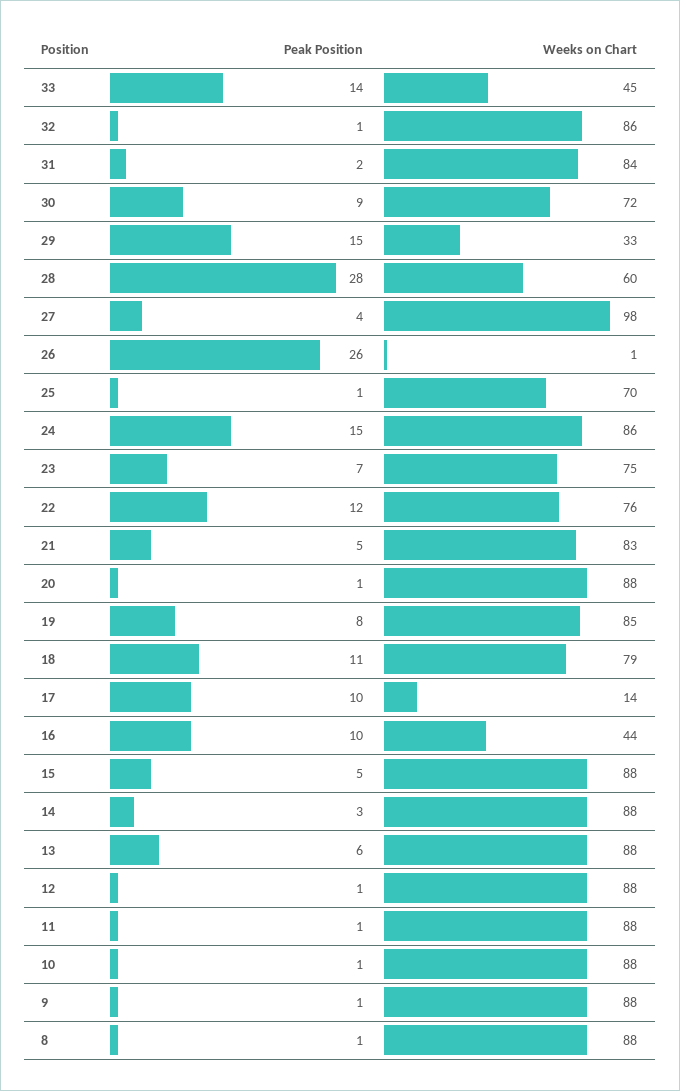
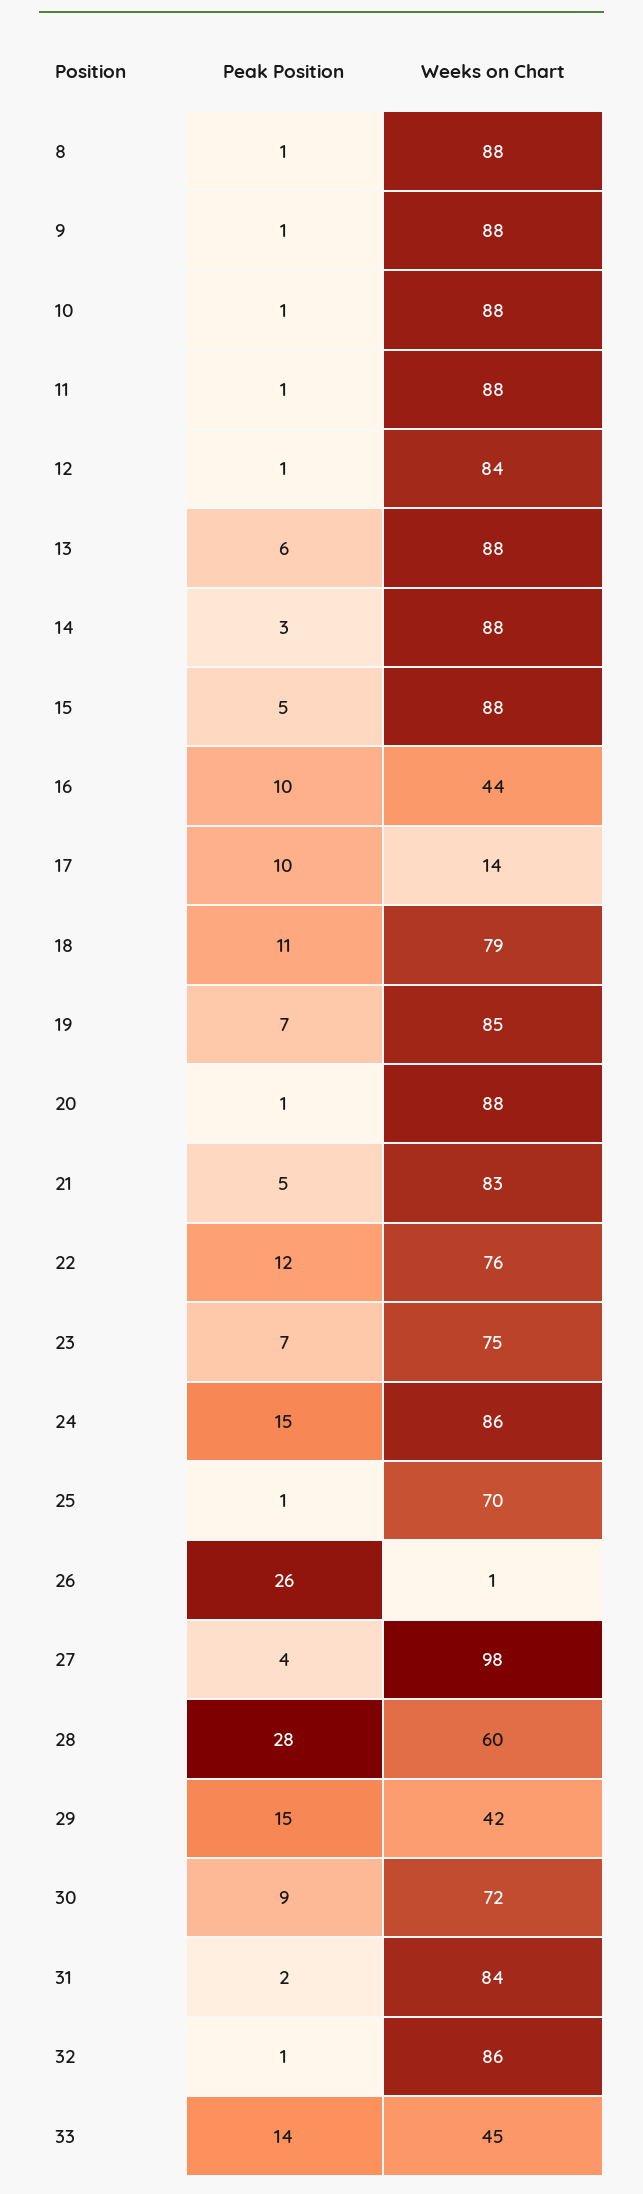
  {
    "Peak Position": {
      "33": 14,
      "32": 1,
      "31": 2,
      "30": 9,
      "29": 15,
      "28": 28,
      "27": 4,
      "26": 26,
      "25": 1,
      "24": 15,
      "23": 7,
      "22": 12,
      "21": 5,
      "20": 1,
-     "19": 8,
+     "19": 7,
      "18": 11,
      "17": 10,
      "16": 10,
      "15": 5,
      "14": 3,
      "13": 6,
      "12": 1,
      "11": 1,
      "10": 1,
      "9": 1,
      "8": 1
    },
    "Weeks on Chart": {
      "33": 45,
      "32": 86,
      "31": 84,
      "30": 72,
-     "29": 33,
+     "29": 42,
      "28": 60,
      "27": 98,
      "26": 1,
      "25": 70,
      "24": 86,
      "23": 75,
      "22": 76,
      "21": 83,
      "20": 88,
      "19": 85,
      "18": 79,
      "17": 14,
      "16": 44,
      "15": 88,
      "14": 88,
      "13": 88,
-     "12": 88,
+     "12": 84,
      "11": 88,
      "10": 88,
      "9": 88,
      "8": 88
    }
  }

